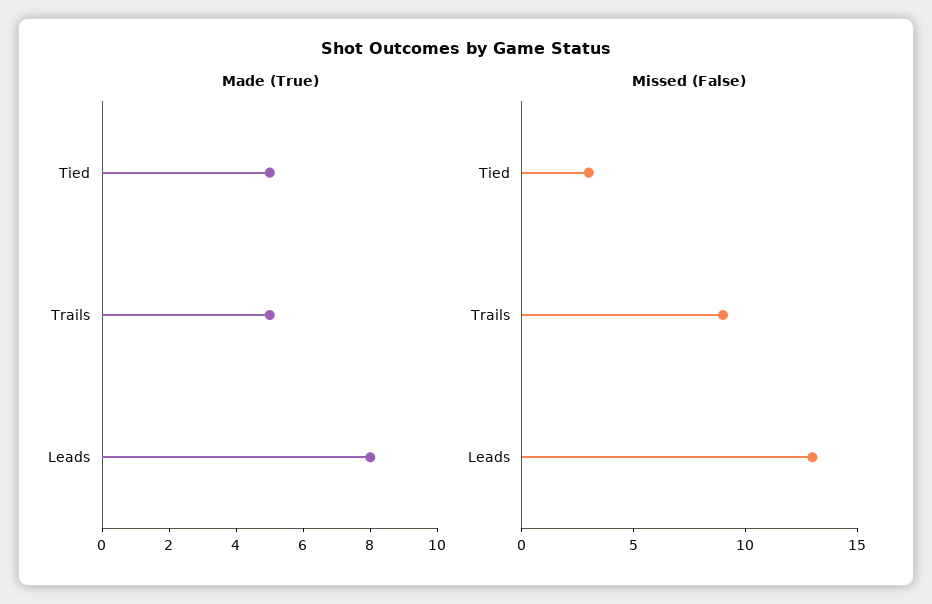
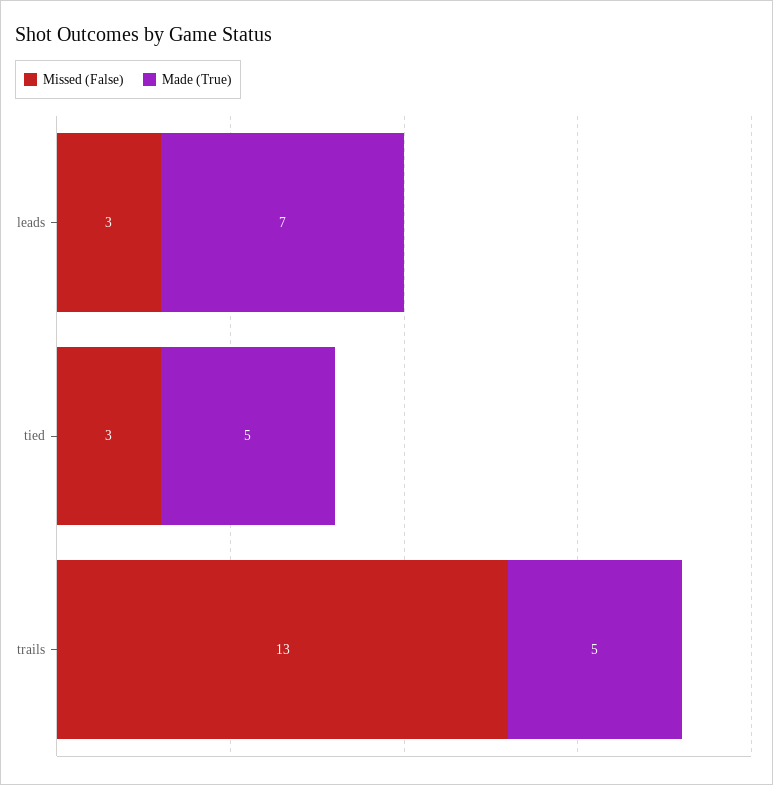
  {
    "Made (True)": {
      "Tied": 5,
      "Trails": 5,
-     "Leads": 8
+     "Leads": 7
    },
    "Missed (False)": {
      "Tied": 3,
-     "Trails": 9,
+     "Trails": 13,
-     "Leads": 13
+     "Leads": 3
    }
  }

